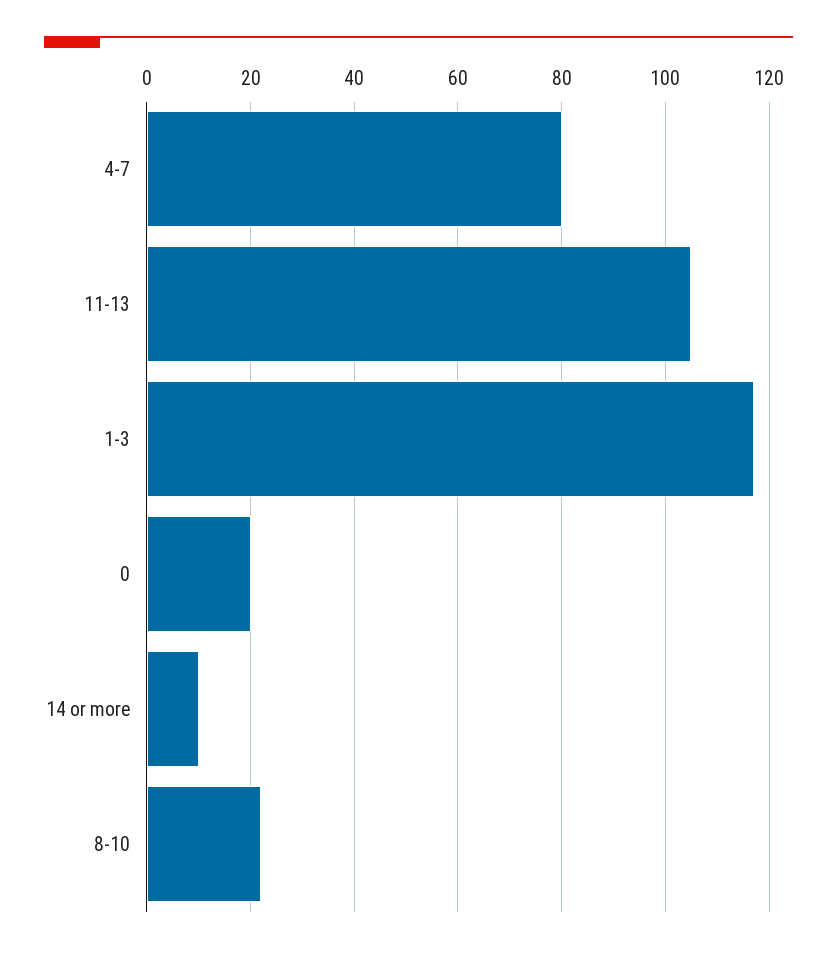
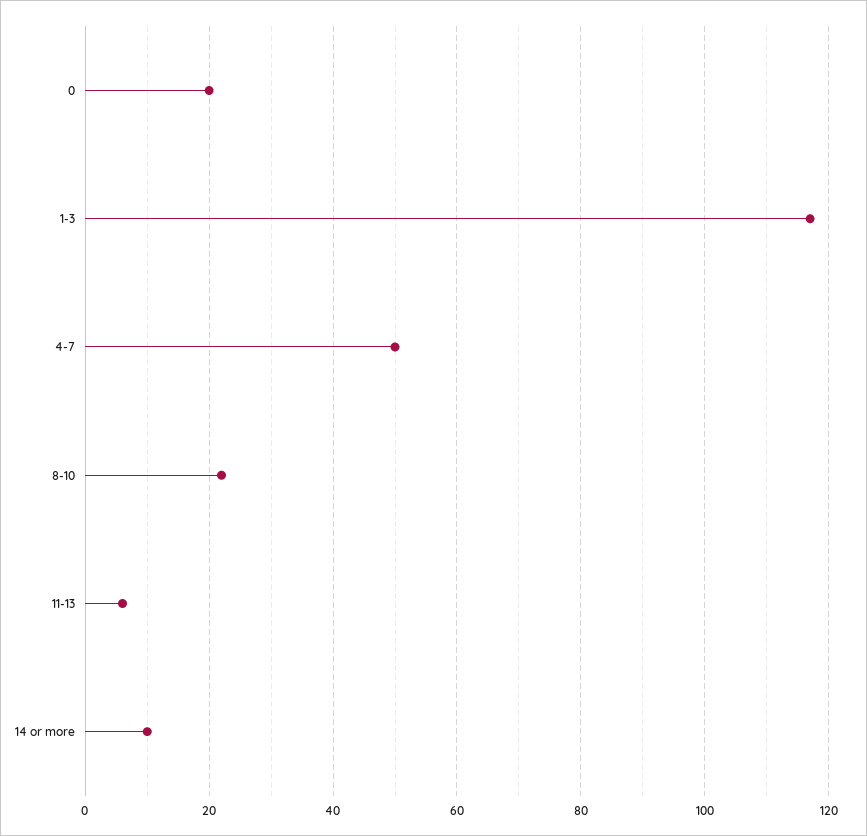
  {
-   "4-7": 80,
+   "4-7": 50,
-   "11-13": 105,
+   "11-13": 5,
    "1-3": 115,
    "0": 20,
    "14 or more": 10,
    "8-10": 20
  }

